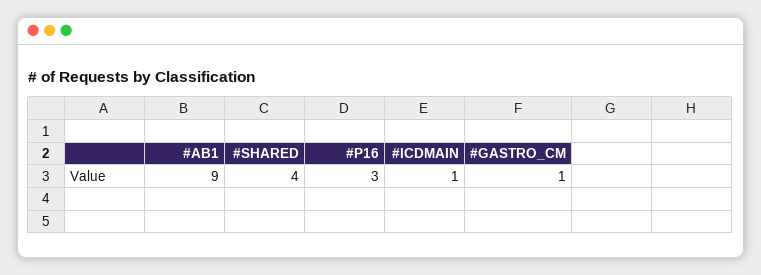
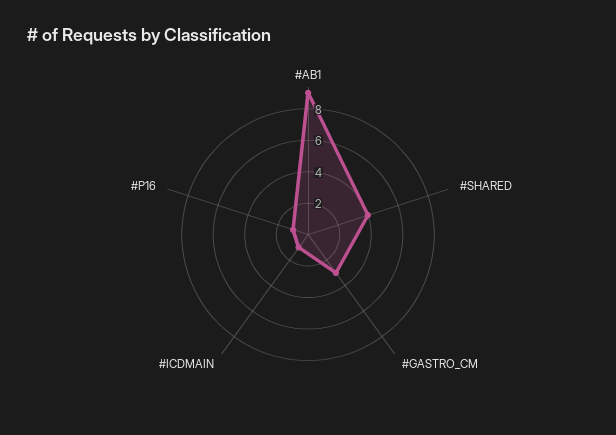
  {
    "#AB1": 9,
    "#SHARED": 4,
-   "#P16": 3,
+   "#P16": 1,
    "#ICDMAIN": 1,
-   "#GASTRO_CM": 1
+   "#GASTRO_CM": 3
  }

